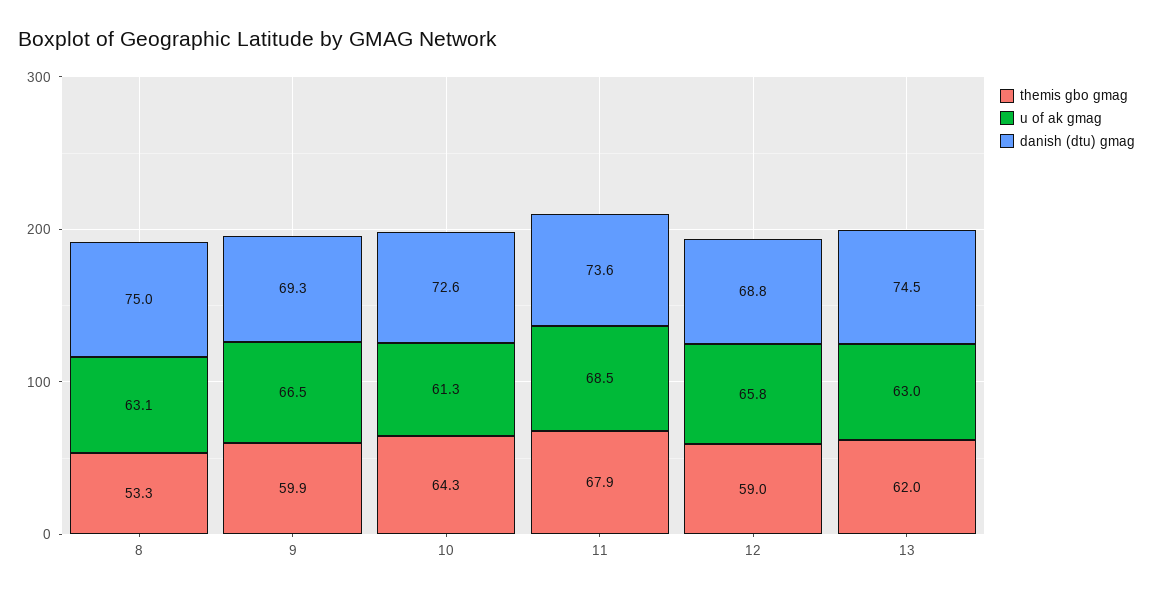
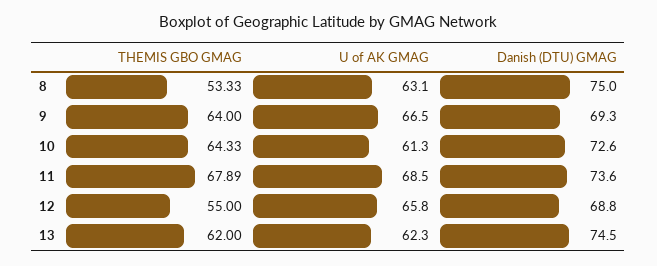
  {
    "themis gbo gmag": {
      "8": 53.33,
-     "9": 59.9,
+     "9": 64,
      "10": 64.33,
      "11": 67.89,
-     "12": 59,
+     "12": 55,
      "13": 62
    },
    "u of ak gmag": {
      "8": 63.1,
      "9": 66.5,
      "10": 61.3,
      "11": 68.5,
      "12": 65.8,
-     "13": 63
+     "13": 62.3
    },
    "danish (dtu) gmag": {
      "8": 75,
      "9": 69.3,
      "10": 72.6,
      "11": 73.6,
      "12": 68.8,
      "13": 74.5
    }
  }

